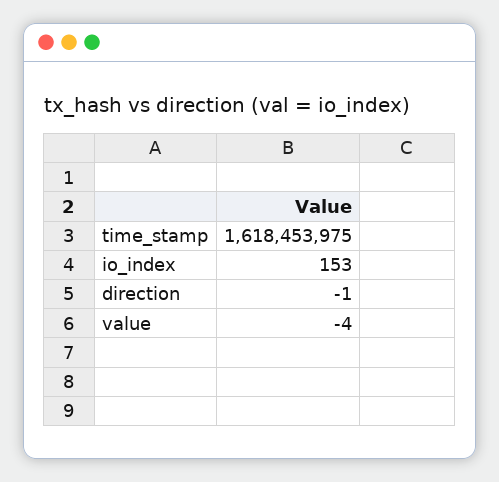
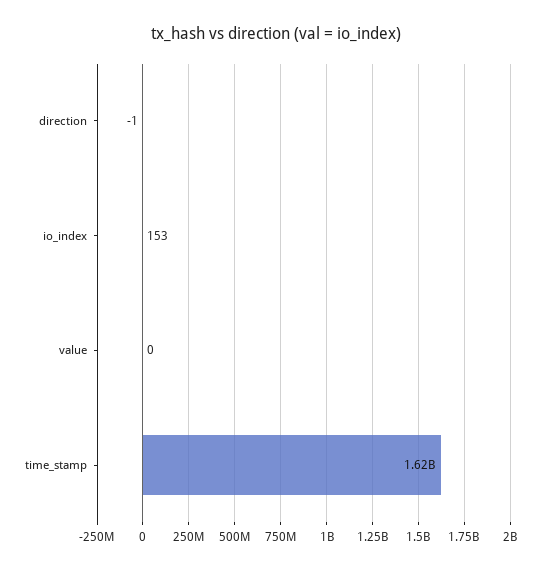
  {
    "time_stamp": 1618453975,
    "io_index": 153,
    "direction": -1,
-   "value": -4
+   "value": 0
  }

